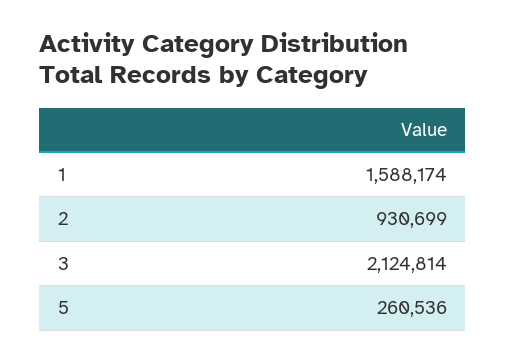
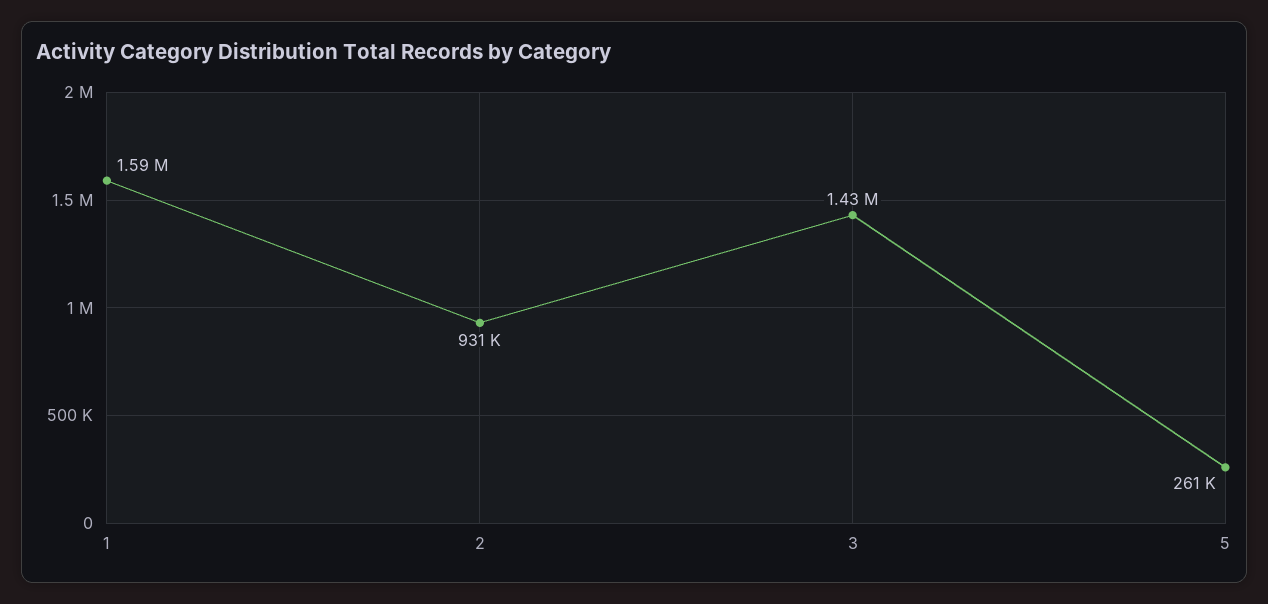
  {
    "1": 1588174,
    "2": 930699,
-   "3": 2124814,
+   "3": 1430000,
    "5": 260536
  }

